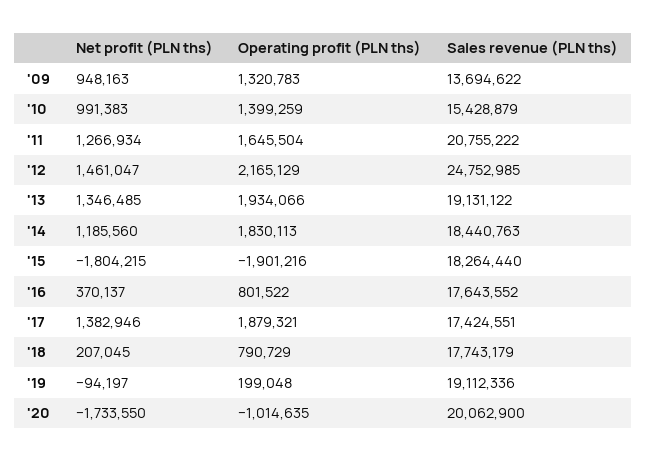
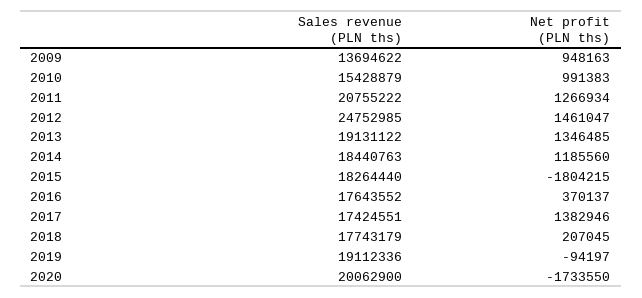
  {
    "Net profit (PLN ths)": {
      "'09": 948163,
      "'10": 991383,
      "'11": 1266934,
      "'12": 1461047,
      "'13": 1346485,
      "'14": 1185560,
      "'15": -1804215,
      "'16": 370137,
      "'17": 1382946,
      "'18": 207045,
      "'19": -94197,
      "'20": -1733550
    },
-   "Operating profit (PLN ths)": {
-     "'09": 1320783,
-     "'10": 1399259,
-     "'11": 1645504,
-     "'12": 2165129,
-     "'13": 1934066,
-     "'14": 1830113,
-     "'15": -1901216,
-     "'16": 801522,
-     "'17": 1879321,
-     "'18": 790729,
-     "'19": 199048,
-     "'20": -1014635
-   },
    "Sales revenue (PLN ths)": {
      "'09": 13694622,
      "'10": 15428879,
      "'11": 20755222,
      "'12": 24752985,
      "'13": 19131122,
      "'14": 18440763,
      "'15": 18264440,
      "'16": 17643552,
      "'17": 17424551,
      "'18": 17743179,
      "'19": 19112336,
      "'20": 20062900
    }
  }

